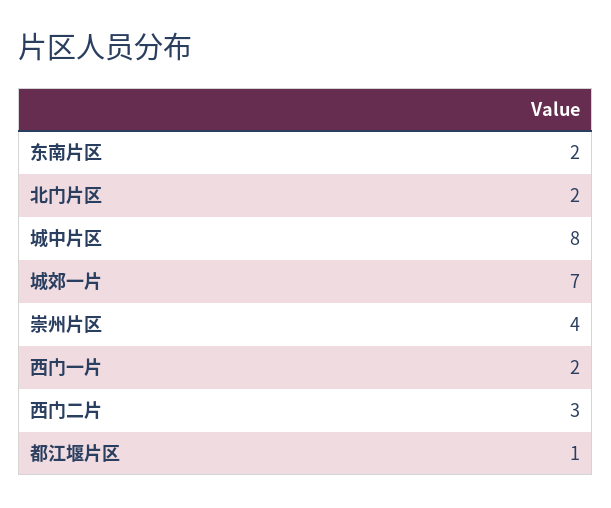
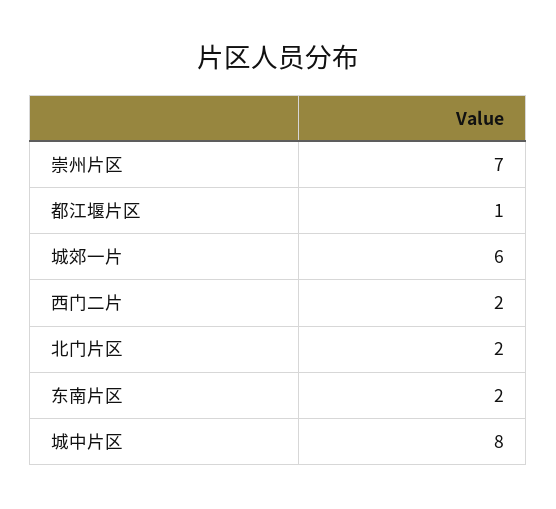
  {
    "东南片区": 2,
    "北门片区": 2,
    "城中片区": 8,
-   "城郊一片": 7,
+   "城郊一片": 6,
-   "崇州片区": 4,
+   "崇州片区": 7,
-   "西门一片": 2,
-   "西门二片": 3,
+   "西门二片": 2,
    "都江堰片区": 1
  }

